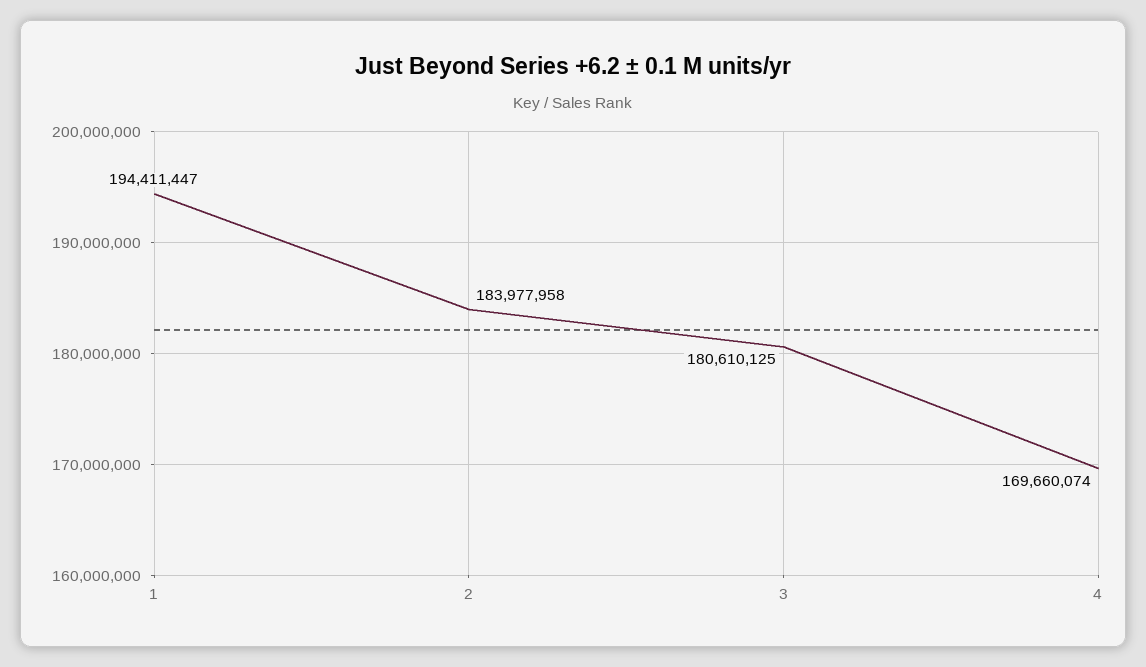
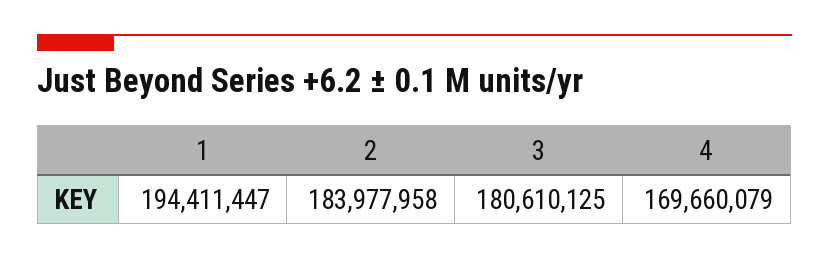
  {
    "1": 194411447,
    "2": 183977958,
    "3": 180610125,
-   "4": 169660074
+   "4": 169660079
  }

